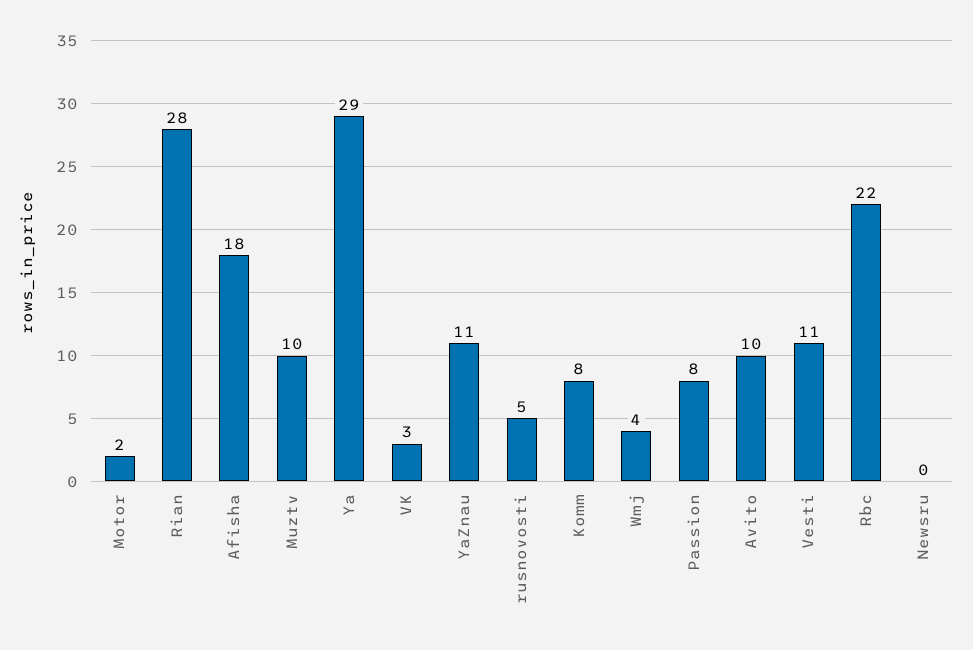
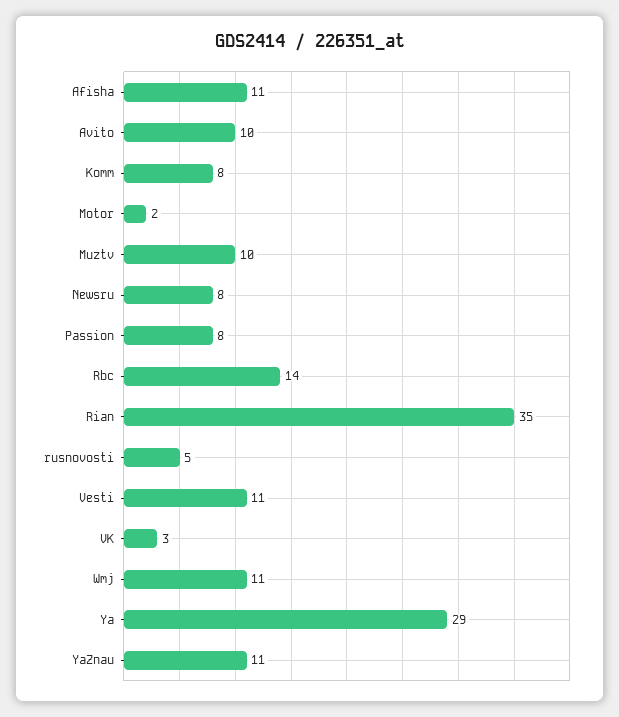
  {
    "Motor": 2,
-   "Rian": 28,
+   "Rian": 35,
-   "Afisha": 18,
+   "Afisha": 11,
    "Muztv": 10,
    "Ya": 29,
    "VK": 3,
    "YaZnau": 11,
    "rusnovosti": 5,
    "Komm": 8,
-   "Wmj": 4,
+   "Wmj": 11,
    "Passion": 8,
    "Avito": 10,
    "Vesti": 11,
-   "Rbc": 22,
+   "Rbc": 14,
-   "Newsru": 0
+   "Newsru": 8
  }

